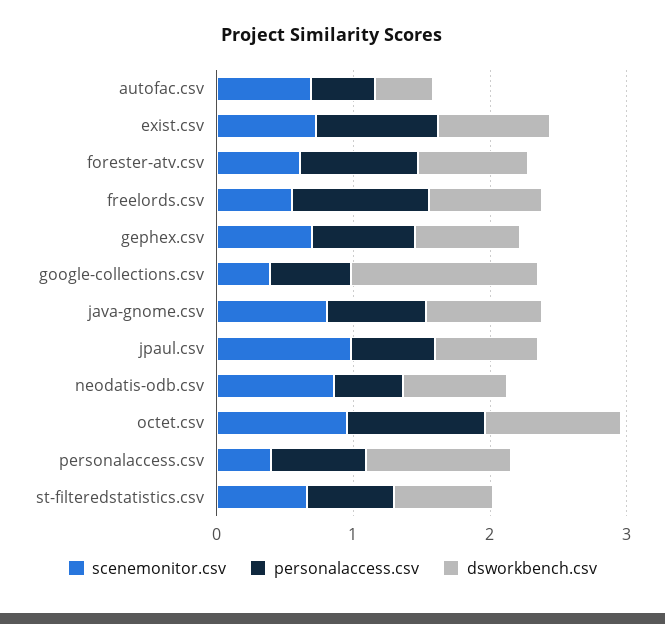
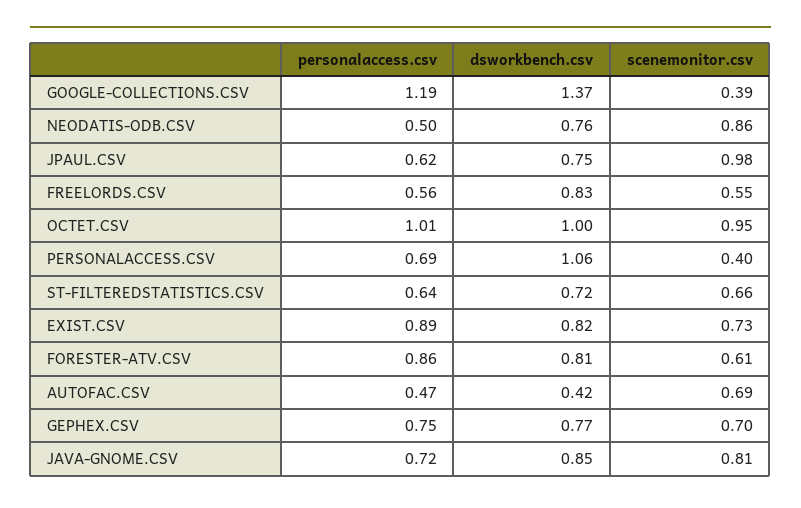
  {
    "scenemonitor.csv": {
      "autofac.csv": 0.69,
      "exist.csv": 0.73,
      "forester-atv.csv": 0.61,
      "freelords.csv": 0.55,
      "gephex.csv": 0.7,
      "google-collections.csv": 0.39,
      "java-gnome.csv": 0.81,
      "jpaul.csv": 0.98,
      "neodatis-odb.csv": 0.86,
      "octet.csv": 0.95,
      "personalaccess.csv": 0.4,
      "st-filteredstatistics.csv": 0.66
    },
    "personalaccess.csv": {
      "autofac.csv": 0.47,
      "exist.csv": 0.89,
      "forester-atv.csv": 0.86,
-     "freelords.csv": 1,
+     "freelords.csv": 0.56,
      "gephex.csv": 0.75,
-     "google-collections.csv": 0.6,
+     "google-collections.csv": 1.19,
      "java-gnome.csv": 0.72,
      "jpaul.csv": 0.62,
      "neodatis-odb.csv": 0.5,
      "octet.csv": 1.01,
      "personalaccess.csv": 0.69,
      "st-filteredstatistics.csv": 0.64
    },
    "dsworkbench.csv": {
      "autofac.csv": 0.42,
      "exist.csv": 0.82,
      "forester-atv.csv": 0.81,
      "freelords.csv": 0.83,
      "gephex.csv": 0.77,
      "google-collections.csv": 1.37,
      "java-gnome.csv": 0.85,
      "jpaul.csv": 0.75,
      "neodatis-odb.csv": 0.76,
      "octet.csv": 1,
      "personalaccess.csv": 1.06,
      "st-filteredstatistics.csv": 0.72
    }
  }

